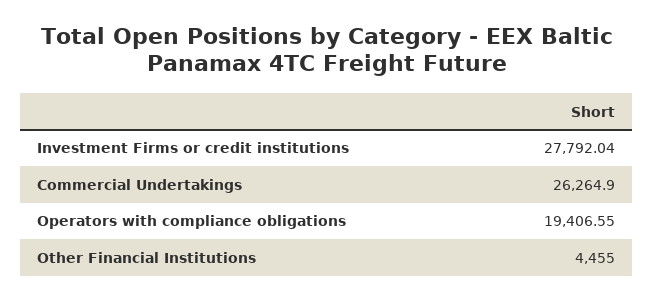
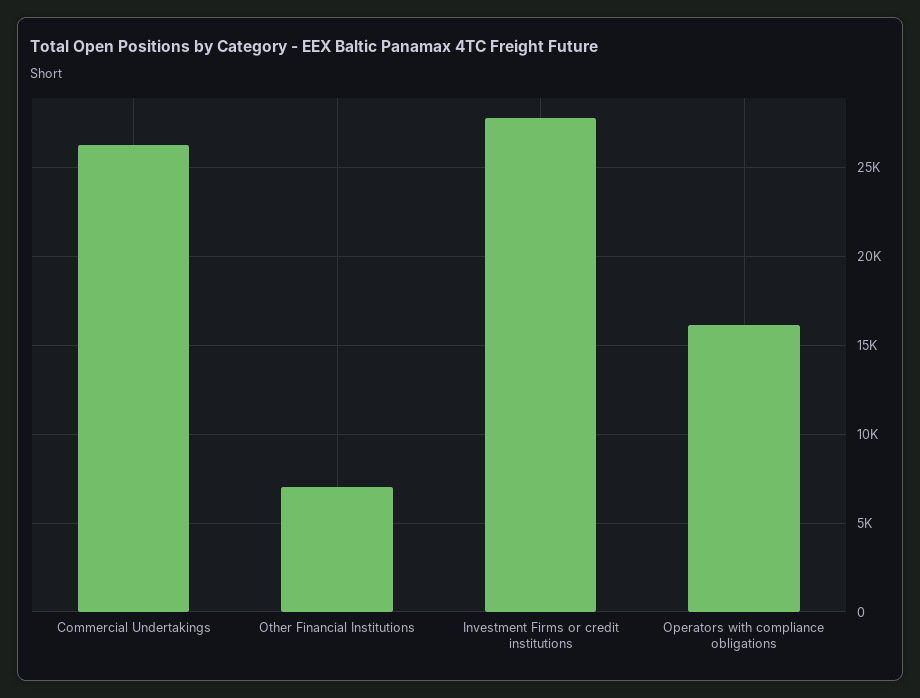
  {
    "Investment Firms or credit institutions": 27792.04,
    "Commercial Undertakings": 26264.9,
-   "Operators with compliance obligations": 19406.55,
+   "Operators with compliance obligations": 16000,
-   "Other Financial Institutions": 4455
+   "Other Financial Institutions": 7000
  }

